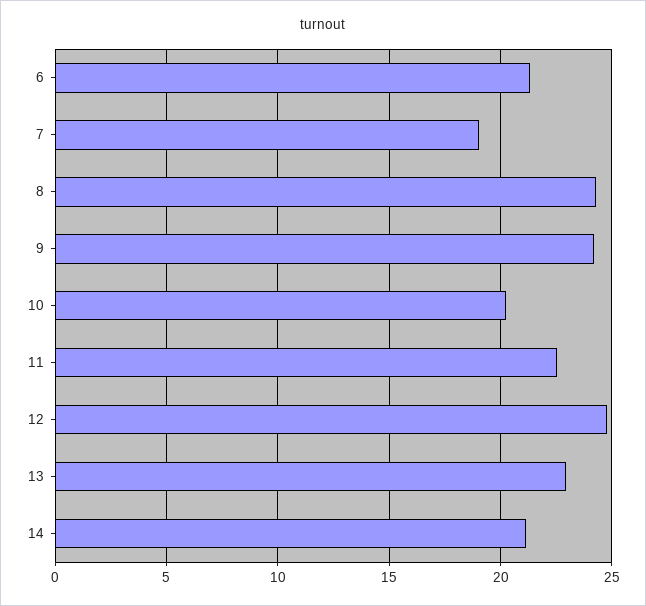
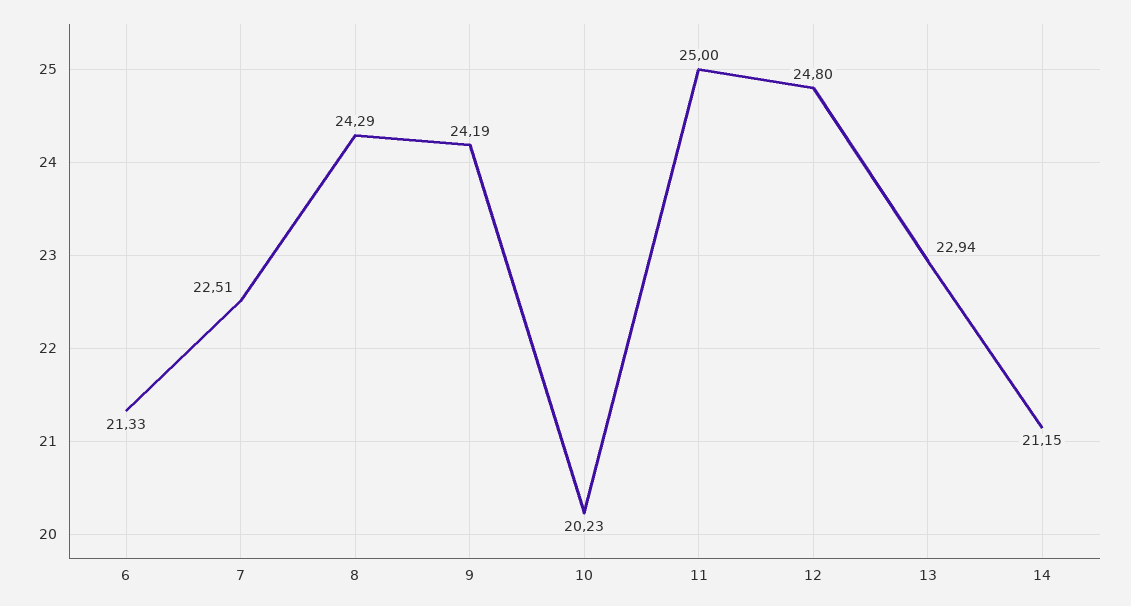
  {
    "6": 21.33,
-   "7": 19,
+   "7": 22.51,
    "8": 24.29,
    "9": 24.19,
    "10": 20.23,
-   "11": 22.5,
+   "11": 25,
    "12": 24.8,
    "13": 22.94,
    "14": 21.15
  }

